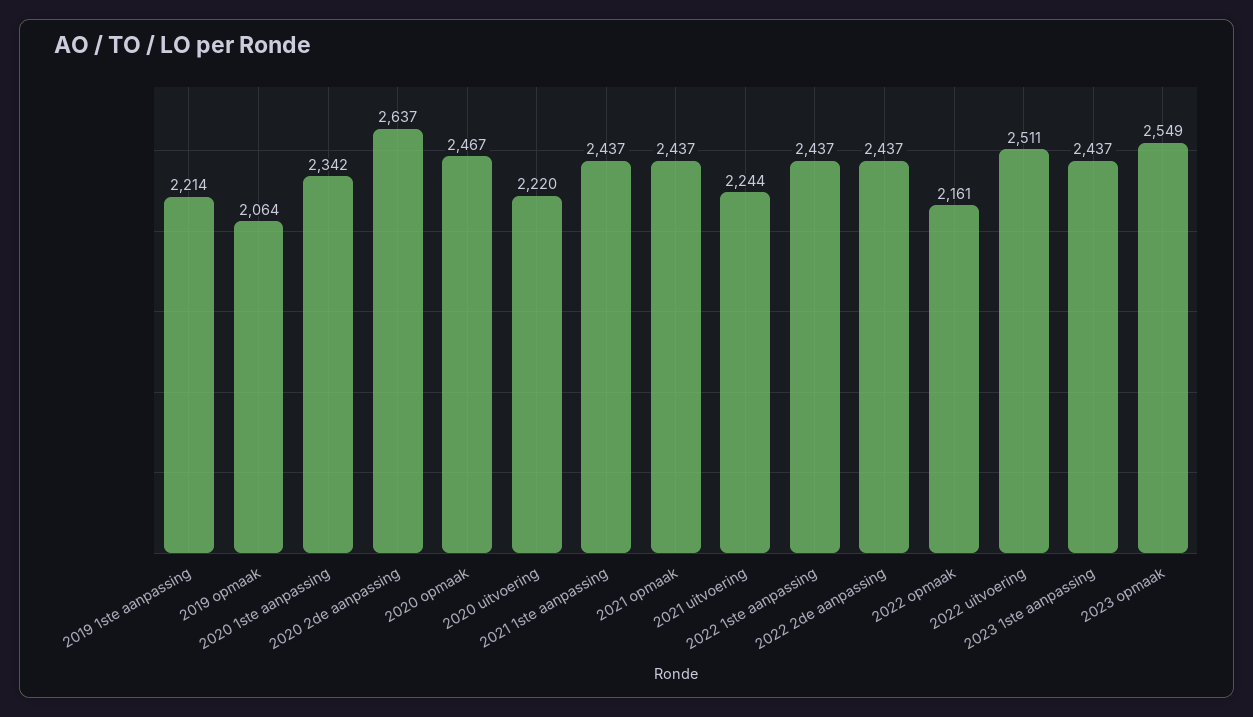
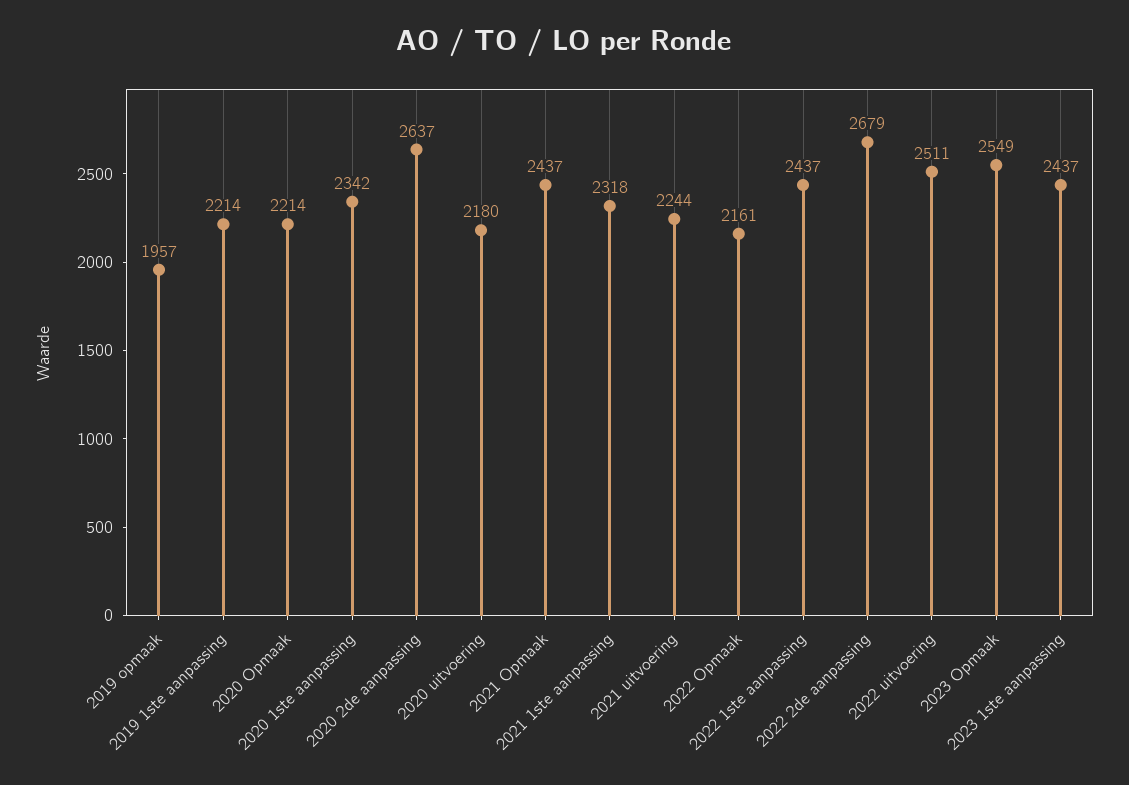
  {
    "2019 1ste aanpassing": 2214,
-   "2019 opmaak": 2064,
+   "2019 opmaak": 1957,
    "2020 1ste aanpassing": 2342,
    "2020 2de aanpassing": 2637,
-   "2020 opmaak": 2467,
+   "2020 opmaak": 2214,
-   "2020 uitvoering": 2220,
+   "2020 uitvoering": 2180,
-   "2021 1ste aanpassing": 2437,
+   "2021 1ste aanpassing": 2318,
    "2021 opmaak": 2437,
    "2021 uitvoering": 2244,
    "2022 1ste aanpassing": 2437,
-   "2022 2de aanpassing": 2437,
+   "2022 2de aanpassing": 2679,
    "2022 opmaak": 2161,
    "2022 uitvoering": 2511,
    "2023 1ste aanpassing": 2437,
    "2023 opmaak": 2549
  }

